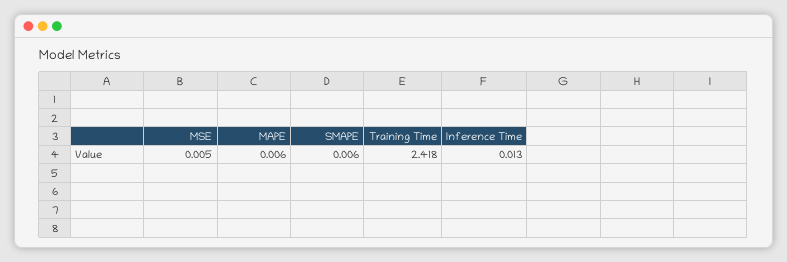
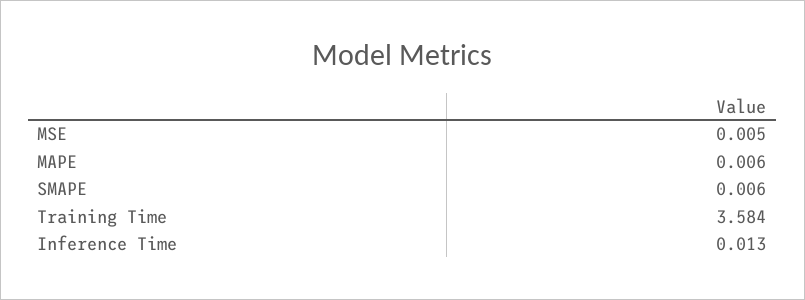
  {
    "MSE": 0.005,
    "MAPE": 0.006,
    "SMAPE": 0.006,
-   "Training Time": 2.418,
+   "Training Time": 3.584,
    "Inference Time": 0.013
  }

